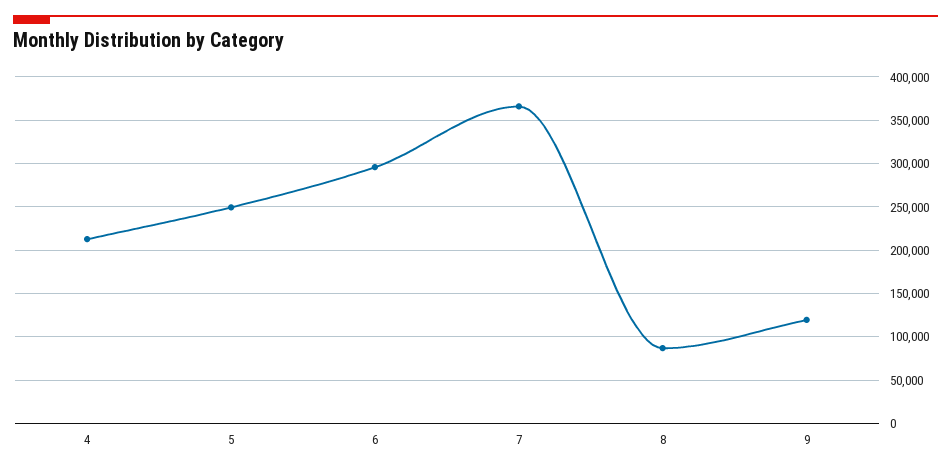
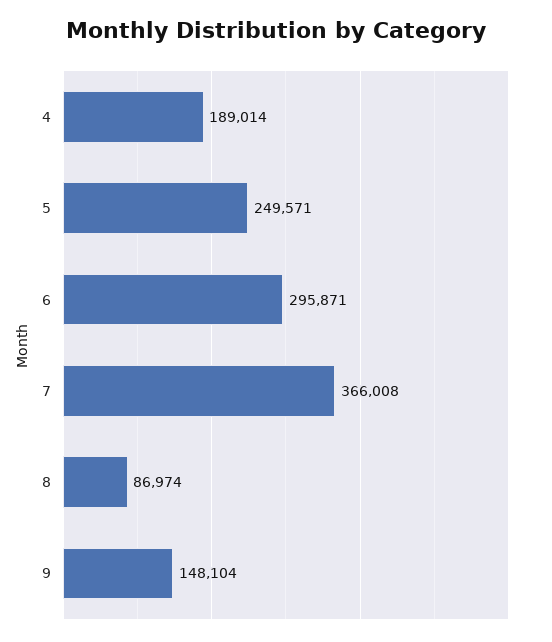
  {
-   "4": 210000,
+   "4": 189014,
    "5": 249571,
    "6": 295871,
    "7": 366008,
    "8": 86974,
-   "9": 120000
+   "9": 148104
  }

